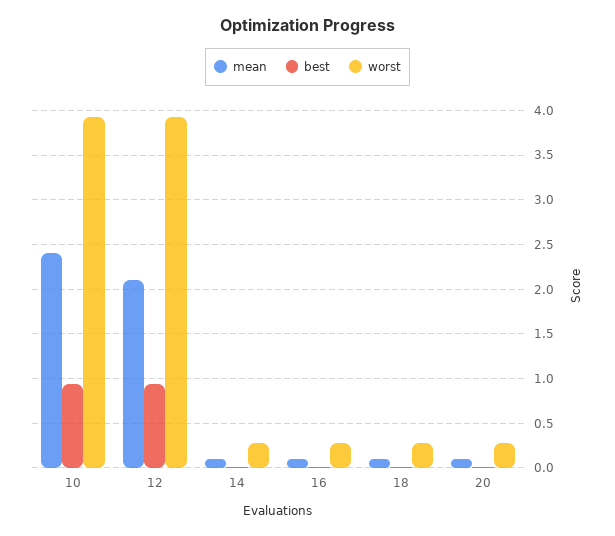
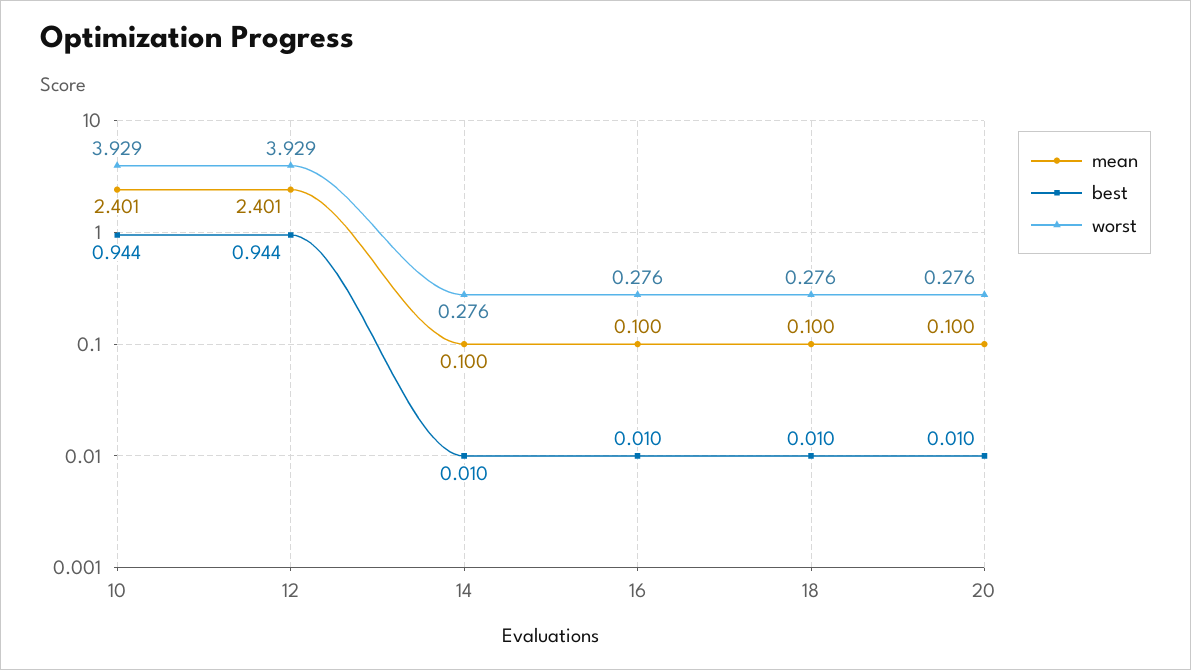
  {
    "mean": {
      "10": 2.401,
-     "12": 2.1,
+     "12": 2.401,
      "14": 0.1,
      "16": 0.1,
      "18": 0.1,
      "20": 0.1
    },
    "best": {
      "10": 0.944,
      "12": 0.944,
      "14": 0.01,
      "16": 0.01,
      "18": 0.01,
      "20": 0.01
    },
    "worst": {
      "10": 3.929,
      "12": 3.929,
      "14": 0.276,
      "16": 0.276,
      "18": 0.276,
      "20": 0.276
    }
  }

